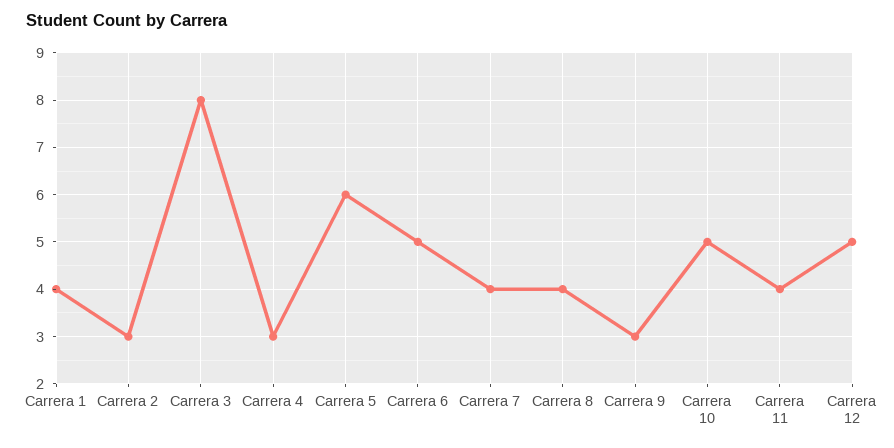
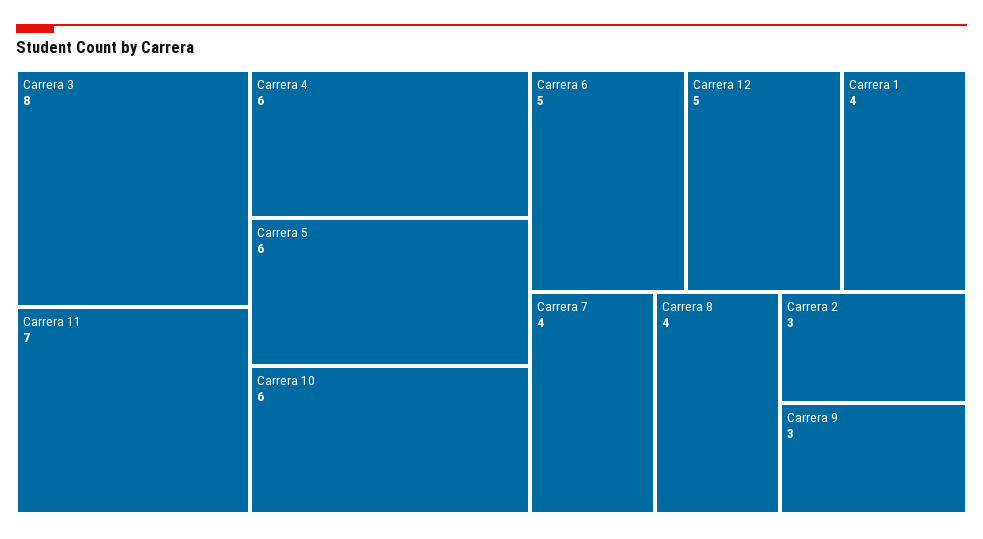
  {
    "Carrera 1": 4,
    "Carrera 2": 3,
    "Carrera 3": 8,
-   "Carrera 4": 3,
+   "Carrera 4": 6,
    "Carrera 5": 6,
    "Carrera 6": 5,
    "Carrera 7": 4,
    "Carrera 8": 4,
    "Carrera 9": 3,
-   "Carrera 10": 5,
+   "Carrera 10": 6,
-   "Carrera 11": 4,
+   "Carrera 11": 7,
    "Carrera 12": 5
  }

